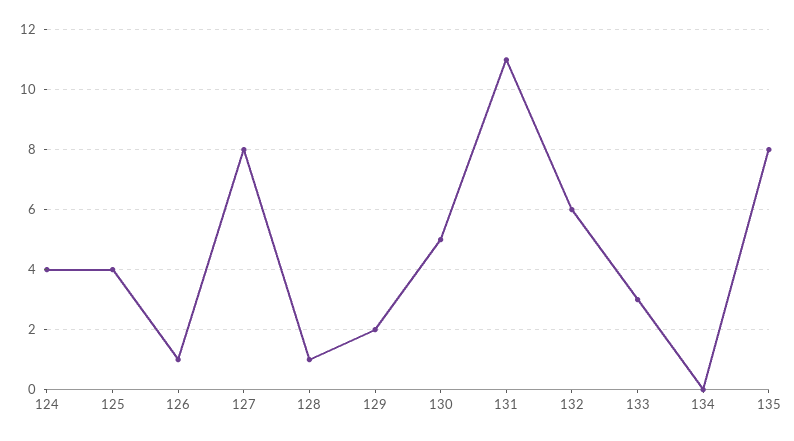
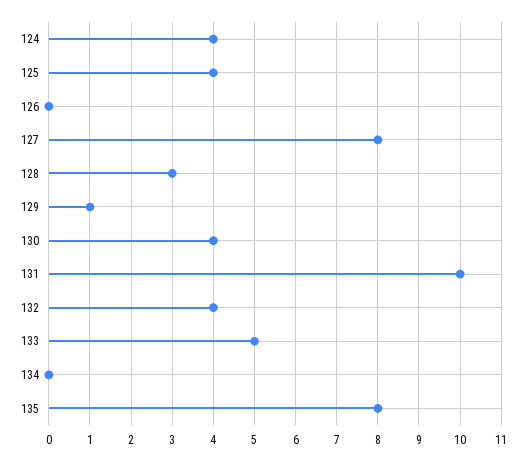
  {
    "124": 4,
    "125": 4,
-   "126": 1,
+   "126": 0,
    "127": 8,
-   "128": 1,
+   "128": 3,
-   "129": 2,
+   "129": 1,
-   "130": 5,
+   "130": 4,
-   "131": 11,
+   "131": 10,
-   "132": 6,
+   "132": 4,
-   "133": 3,
+   "133": 5,
    "134": 0,
    "135": 8
  }

